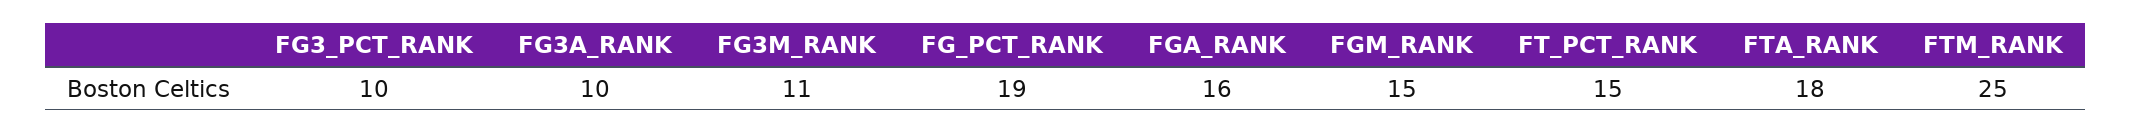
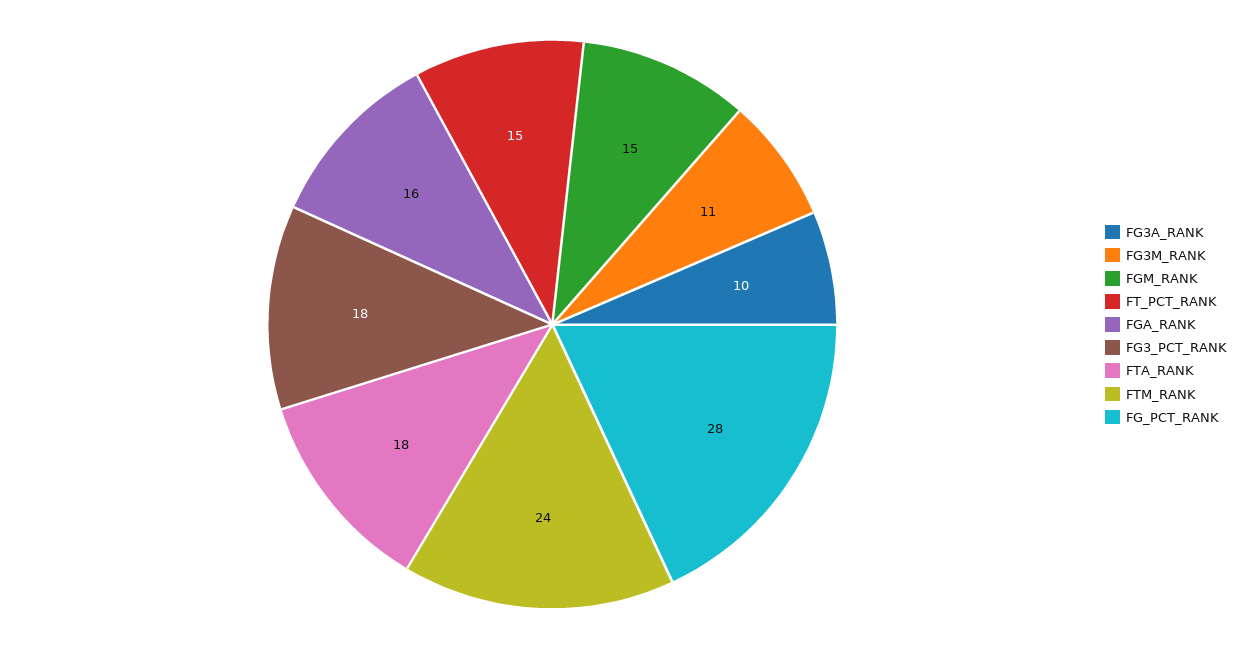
  {
-   "FG3_PCT_RANK": 10,
+   "FG3_PCT_RANK": 18,
    "FG3A_RANK": 10,
    "FG3M_RANK": 11,
-   "FG_PCT_RANK": 19,
+   "FG_PCT_RANK": 28,
    "FGA_RANK": 16,
    "FGM_RANK": 15,
    "FT_PCT_RANK": 15,
    "FTA_RANK": 18,
-   "FTM_RANK": 25
+   "FTM_RANK": 24
  }

